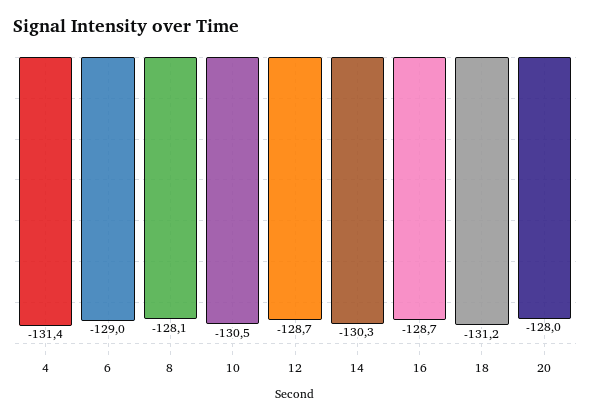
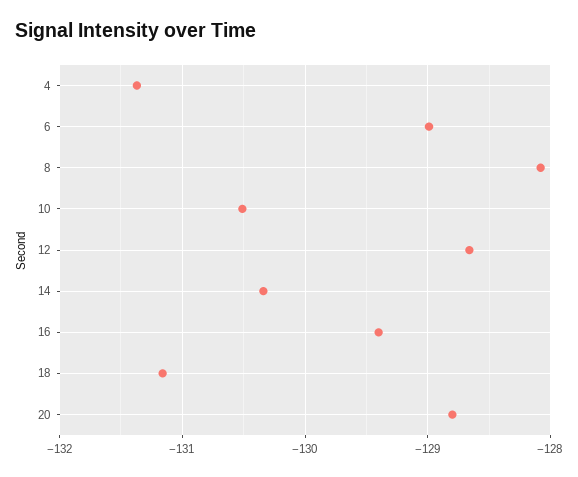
  {
    "4": -131.4,
    "6": -129,
    "8": -128.1,
    "10": -130.5,
    "12": -128.7,
    "14": -130.3,
-   "16": -128.7,
+   "16": -129.4,
    "18": -131.2,
-   "20": -128
+   "20": -128.8
  }

